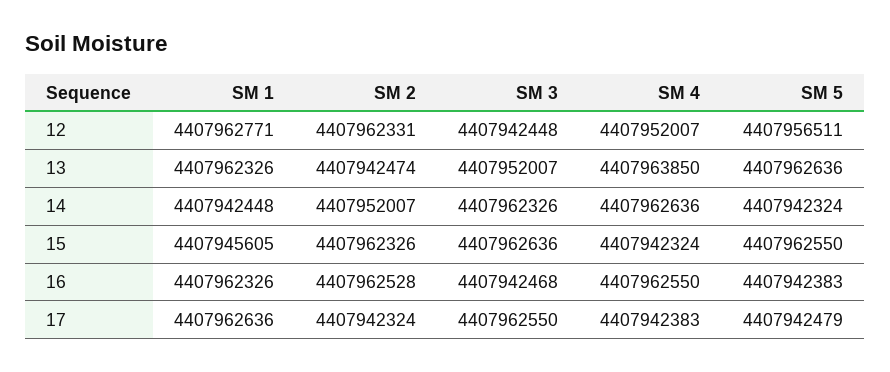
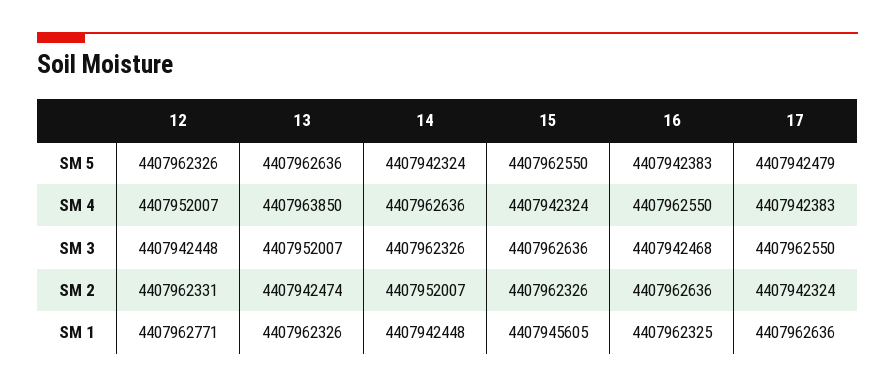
  {
    "SM 1": {
      "12": 4407962771,
      "13": 4407962326,
      "14": 4407942448,
      "15": 4407945605,
-     "16": 4407962326,
+     "16": 4407962325,
      "17": 4407962636
    },
    "SM 2": {
      "12": 4407962331,
      "13": 4407942474,
      "14": 4407952007,
      "15": 4407962326,
-     "16": 4407962528,
+     "16": 4407962636,
      "17": 4407942324
    },
    "SM 3": {
      "12": 4407942448,
      "13": 4407952007,
      "14": 4407962326,
      "15": 4407962636,
      "16": 4407942468,
      "17": 4407962550
    },
    "SM 4": {
      "12": 4407952007,
      "13": 4407963850,
      "14": 4407962636,
      "15": 4407942324,
      "16": 4407962550,
      "17": 4407942383
    },
    "SM 5": {
-     "12": 4407956511,
+     "12": 4407962326,
      "13": 4407962636,
      "14": 4407942324,
      "15": 4407962550,
      "16": 4407942383,
      "17": 4407942479
    }
  }

